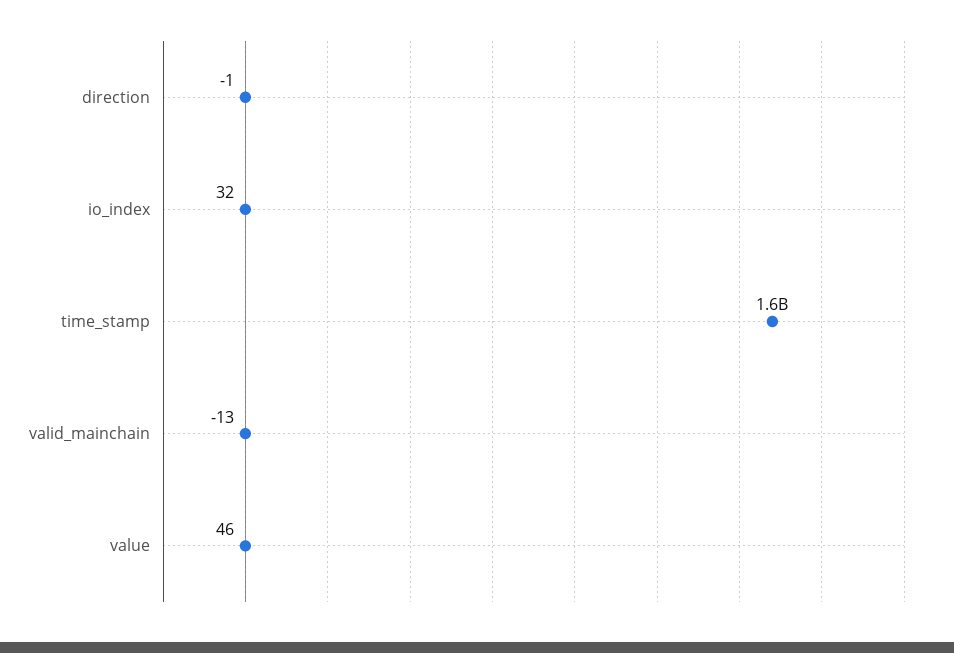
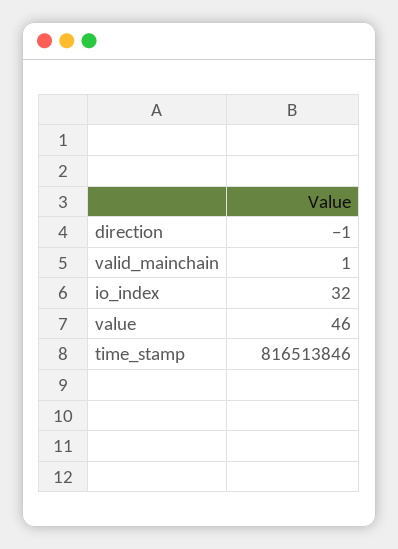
  {
    "direction": -1,
    "io_index": 32,
-   "time_stamp": 1600000000,
+   "time_stamp": 816513846,
-   "valid_mainchain": -13,
+   "valid_mainchain": 1,
    "value": 46
  }

